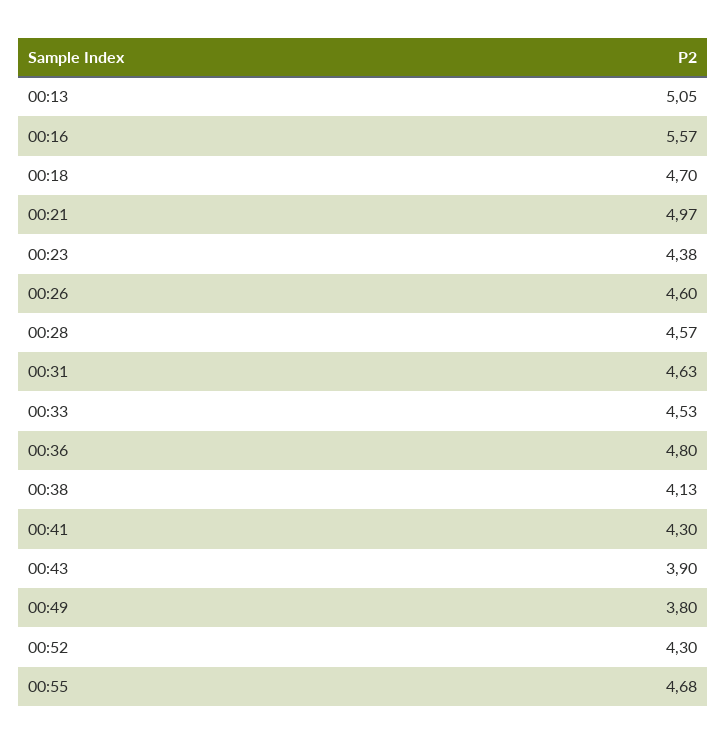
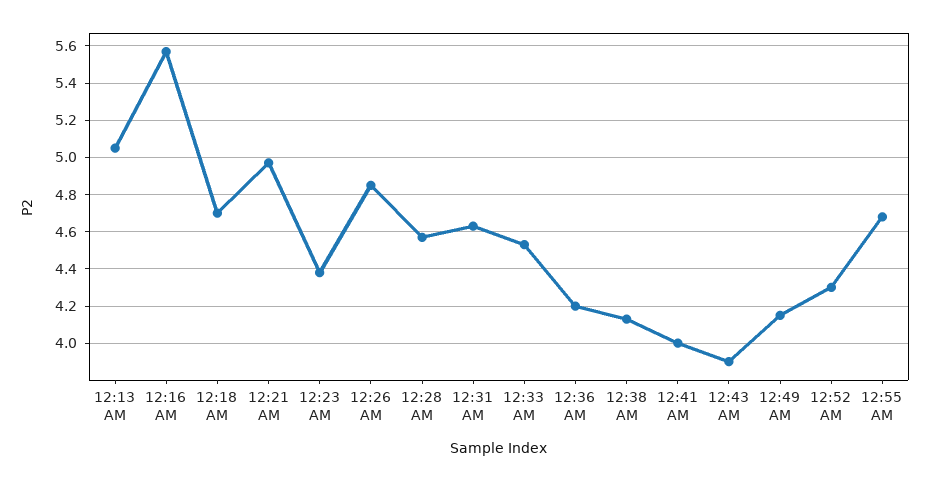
  {
    "00:13": 5.05,
    "00:16": 5.57,
    "00:18": 4.7,
    "00:21": 4.97,
    "00:23": 4.38,
-   "00:26": 4.6,
+   "00:26": 4.85,
    "00:28": 4.57,
    "00:31": 4.63,
    "00:33": 4.53,
-   "00:36": 4.8,
+   "00:36": 4.2,
    "00:38": 4.13,
-   "00:41": 4.3,
+   "00:41": 4,
    "00:43": 3.9,
-   "00:49": 3.8,
+   "00:49": 4.15,
    "00:52": 4.3,
    "00:55": 4.68
  }

